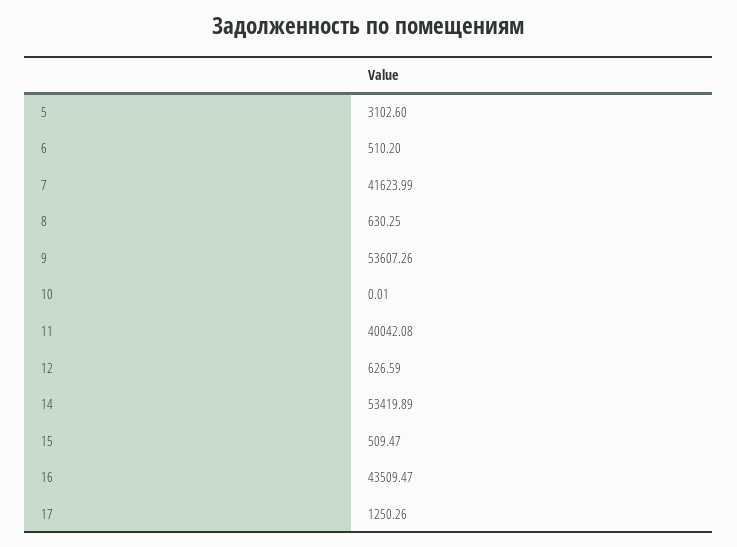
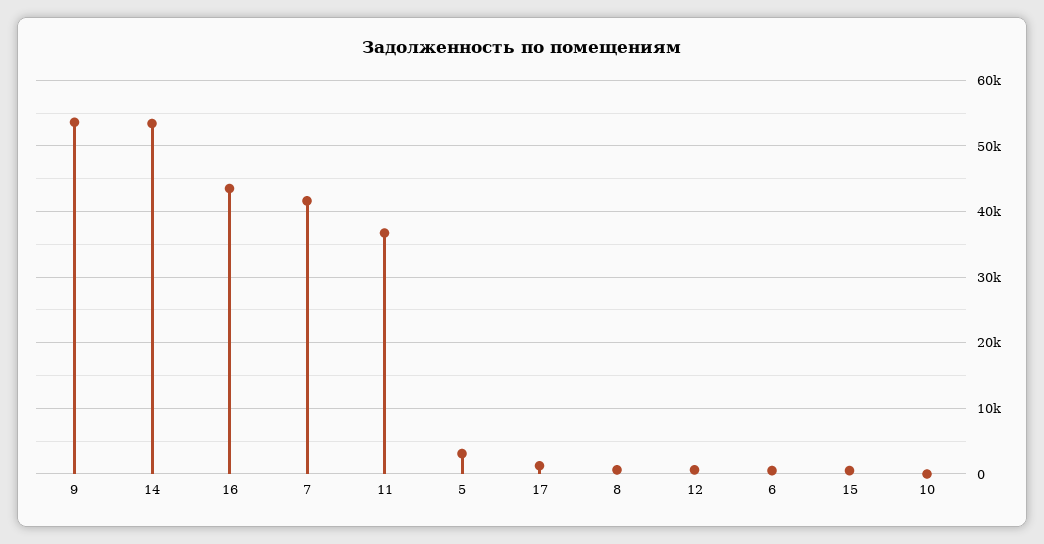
  {
    "5": 3102.6,
    "6": 510.2,
    "7": 41623.99,
    "8": 630.25,
    "9": 53607.26,
    "10": 0.01,
-   "11": 40042.08,
+   "11": 37000,
    "12": 626.59,
    "14": 53419.89,
    "15": 509.47,
    "16": 43509.47,
    "17": 1250.26
  }

